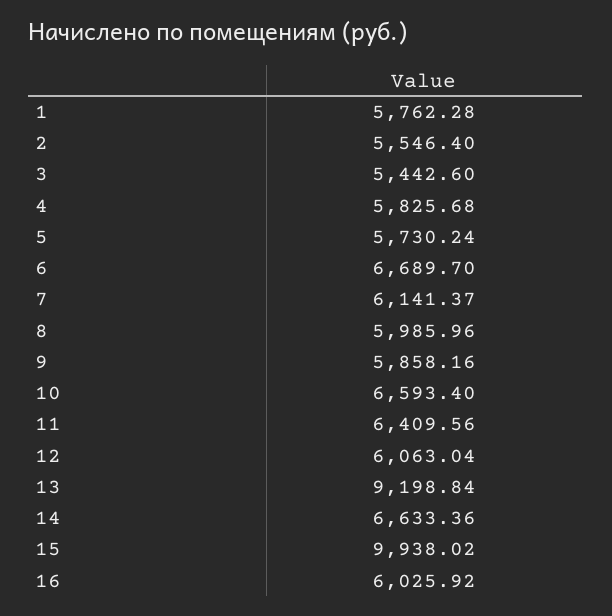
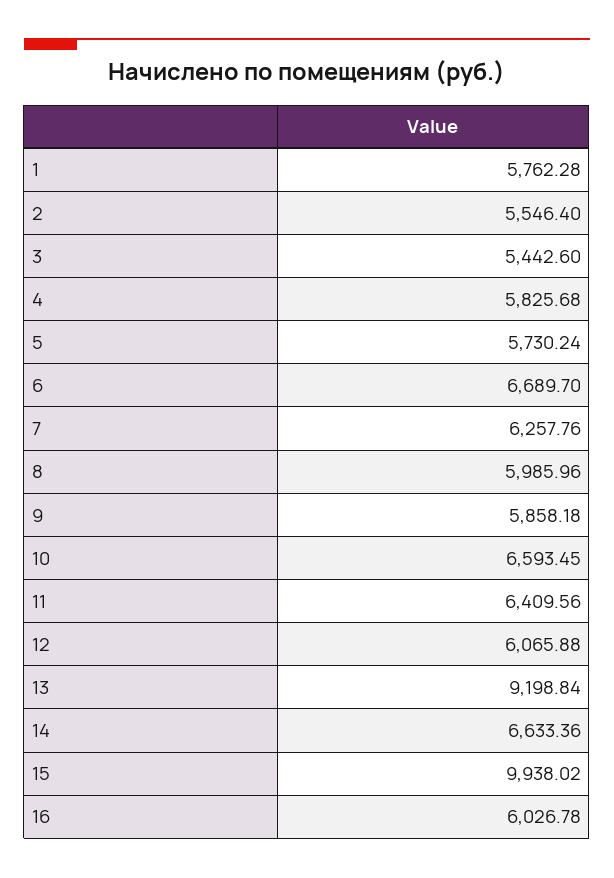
  {
    "1": 5762.28,
    "2": 5546.4,
    "3": 5442.6,
    "4": 5825.68,
    "5": 5730.24,
    "6": 6689.7,
-   "7": 6141.37,
+   "7": 6257.76,
    "8": 5985.96,
-   "9": 5858.16,
+   "9": 5858.18,
-   "10": 6593.4,
+   "10": 6593.45,
    "11": 6409.56,
-   "12": 6063.04,
+   "12": 6065.88,
    "13": 9198.84,
    "14": 6633.36,
    "15": 9938.02,
-   "16": 6025.92
+   "16": 6026.78
  }

